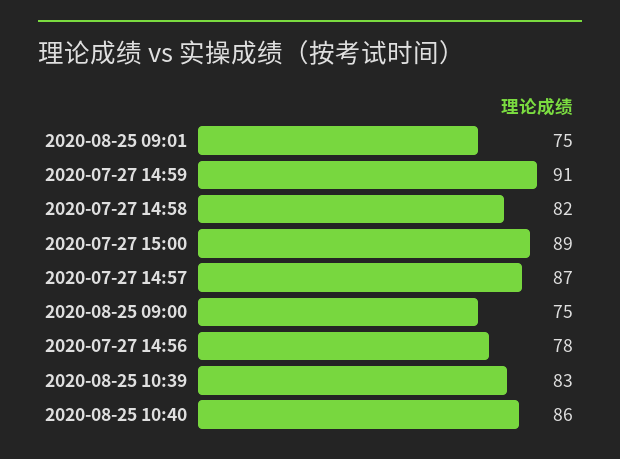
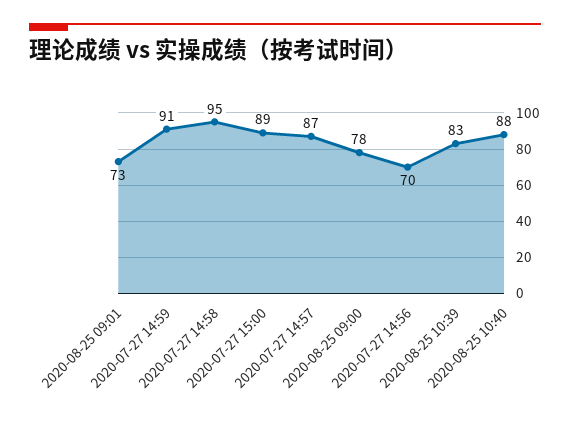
  {
-   "2020-08-25 09:01": 75,
+   "2020-08-25 09:01": 73,
    "2020-07-27 14:59": 91,
-   "2020-07-27 14:58": 82,
+   "2020-07-27 14:58": 95,
    "2020-07-27 15:00": 89,
    "2020-07-27 14:57": 87,
-   "2020-08-25 09:00": 75,
+   "2020-08-25 09:00": 78,
-   "2020-07-27 14:56": 78,
+   "2020-07-27 14:56": 70,
    "2020-08-25 10:39": 83,
-   "2020-08-25 10:40": 86
+   "2020-08-25 10:40": 88
  }

